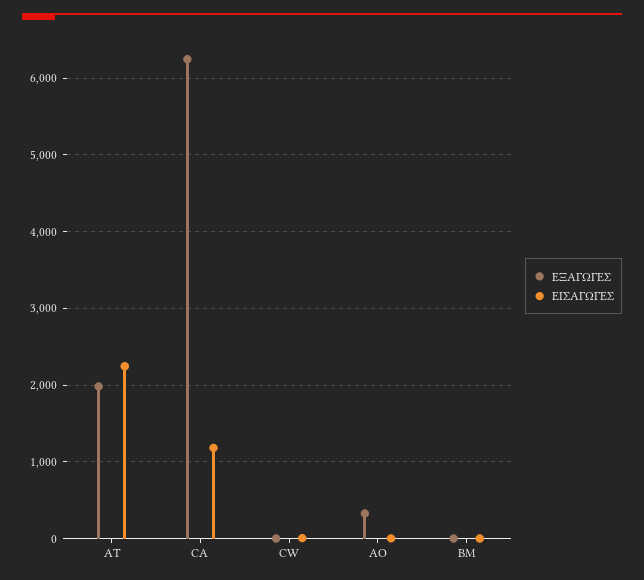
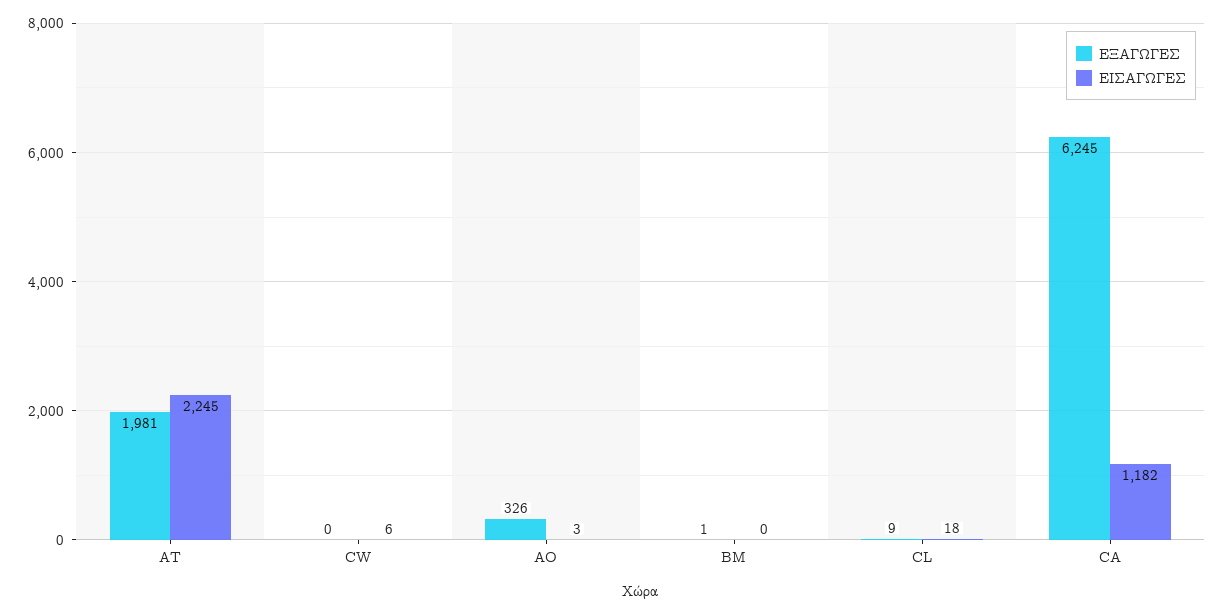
  {
    "ΕΞΑΓΩΓΕΣ": {
      "AT": 1981,
      "CA": 6245,
      "CW": 0,
      "AO": 326,
-     "BM": 1
+     "BM": 1,
+     "CL": 9
    },
    "ΕΙΣΑΓΩΓΕΣ": {
      "AT": 2245,
      "CA": 1182,
      "CW": 6,
      "AO": 3,
-     "BM": 0
+     "BM": 0,
+     "CL": 18
    }
  }

